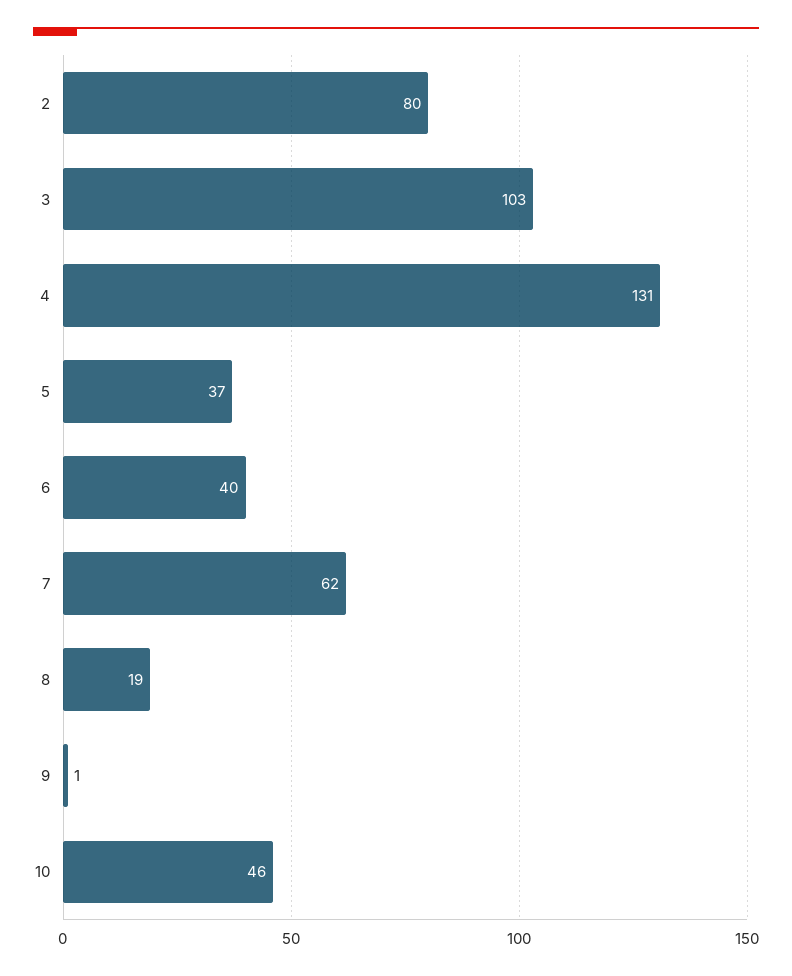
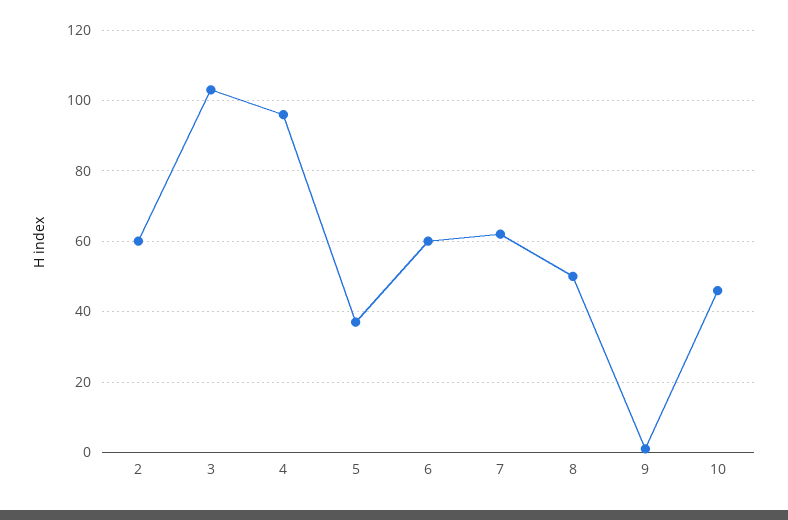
  {
-   "2": 80,
+   "2": 60,
    "3": 103,
-   "4": 131,
+   "4": 95,
    "5": 37,
-   "6": 40,
+   "6": 60,
    "7": 62,
-   "8": 19,
+   "8": 50,
    "9": 1,
    "10": 46
  }

